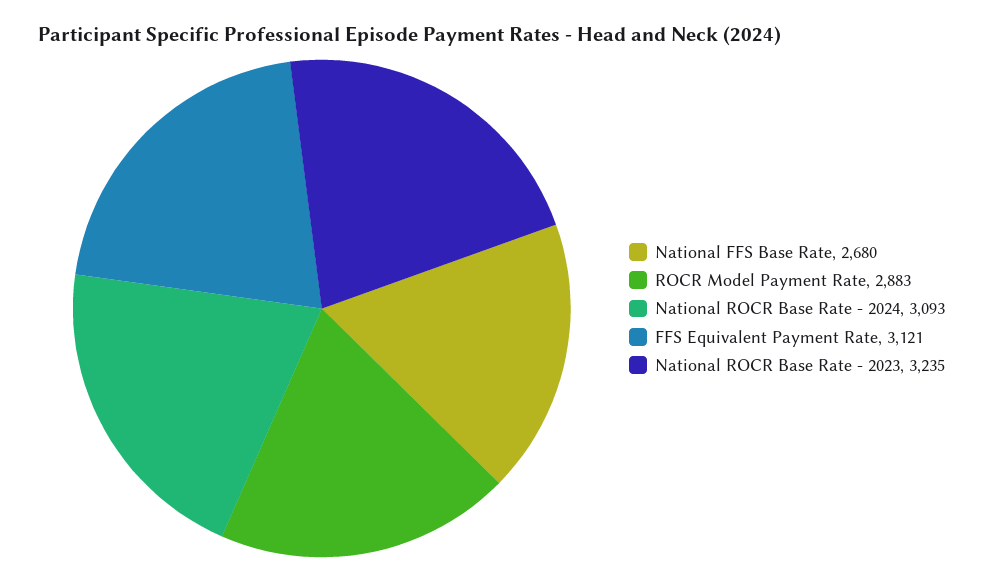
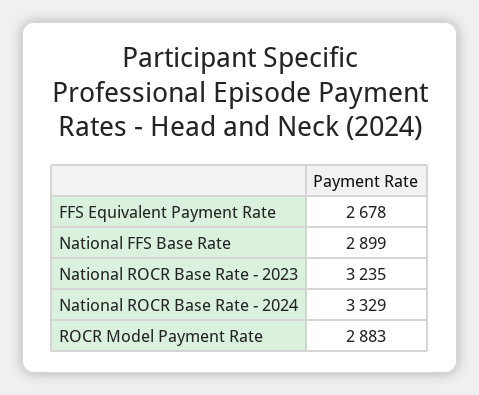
  {
-   "National FFS Base Rate": 2680,
+   "National FFS Base Rate": 2899,
    "ROCR Model Payment Rate": 2883,
-   "National ROCR Base Rate - 2024": 3093,
+   "National ROCR Base Rate - 2024": 3329,
-   "FFS Equivalent Payment Rate": 3121,
+   "FFS Equivalent Payment Rate": 2678,
    "National ROCR Base Rate - 2023": 3235
  }

